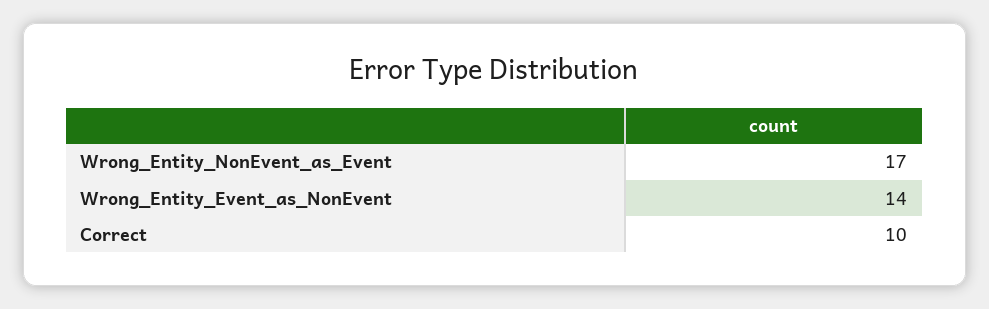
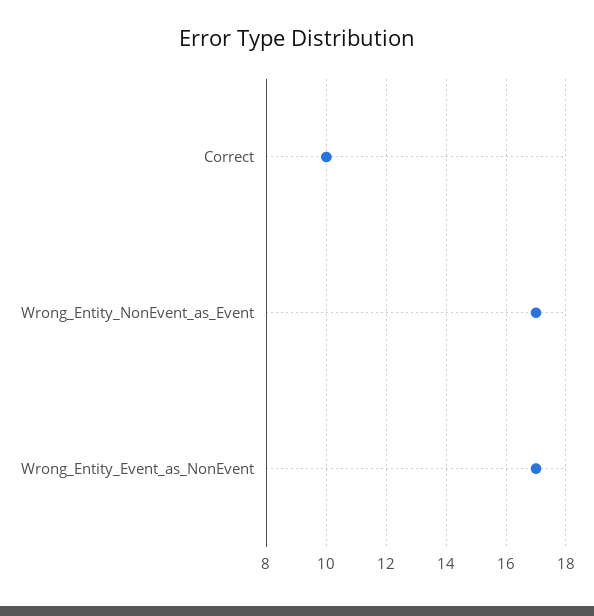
  {
    "Wrong_Entity_NonEvent_as_Event": 17,
-   "Wrong_Entity_Event_as_NonEvent": 14,
+   "Wrong_Entity_Event_as_NonEvent": 17,
    "Correct": 10
  }

